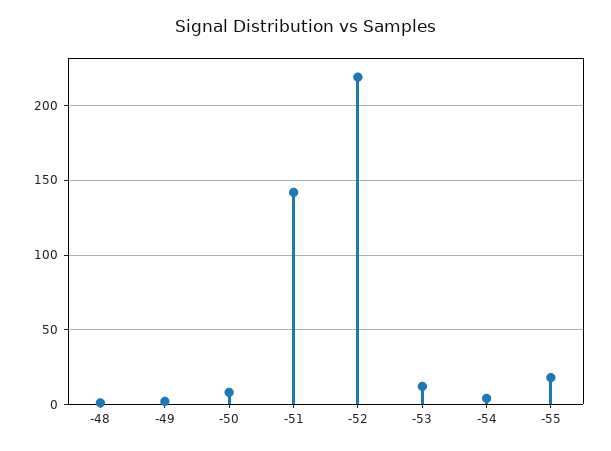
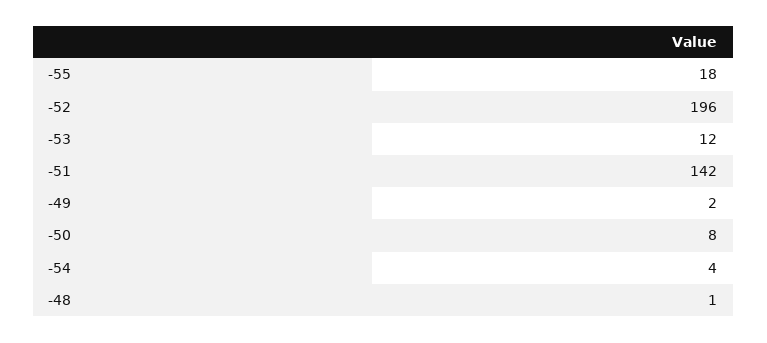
  {
    "-48": 1,
    "-49": 2,
    "-50": 8,
    "-51": 142,
-   "-52": 220,
+   "-52": 196,
    "-53": 12,
    "-54": 4,
    "-55": 18
  }

